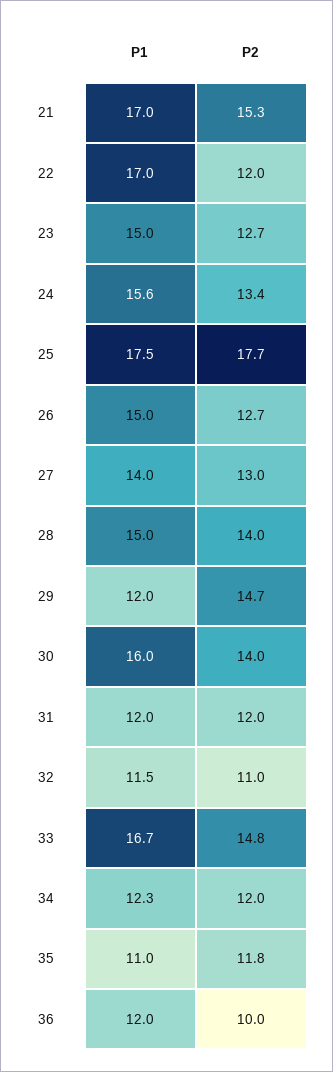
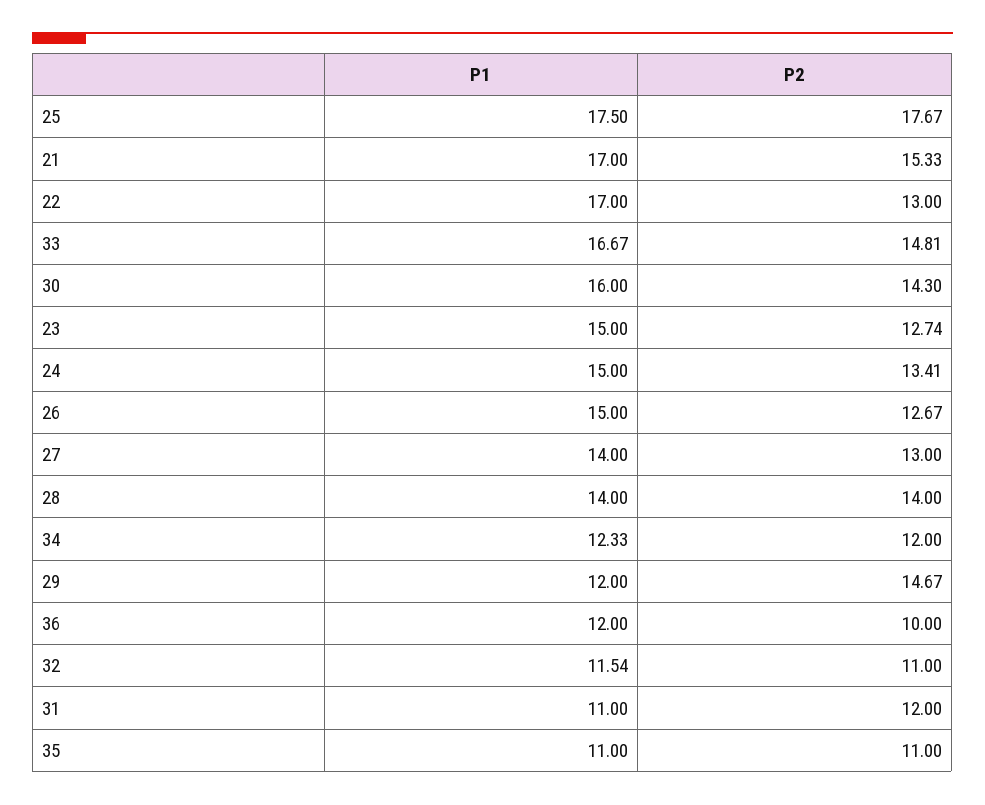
  {
    "P1": {
      "21": 17,
      "22": 17,
      "23": 15,
-     "24": 15.6,
+     "24": 15,
      "25": 17.5,
      "26": 15,
      "27": 14,
-     "28": 15,
+     "28": 14,
      "29": 12,
      "30": 16,
-     "31": 12,
+     "31": 11,
      "32": 11.54,
      "33": 16.67,
      "34": 12.33,
      "35": 11,
      "36": 12
    },
    "P2": {
      "21": 15.33,
-     "22": 12,
+     "22": 13,
      "23": 12.74,
      "24": 13.41,
      "25": 17.67,
      "26": 12.67,
      "27": 13,
      "28": 14,
      "29": 14.67,
-     "30": 14,
+     "30": 14.3,
      "31": 12,
      "32": 11,
      "33": 14.81,
      "34": 12,
-     "35": 11.8,
+     "35": 11,
      "36": 10
    }
  }

